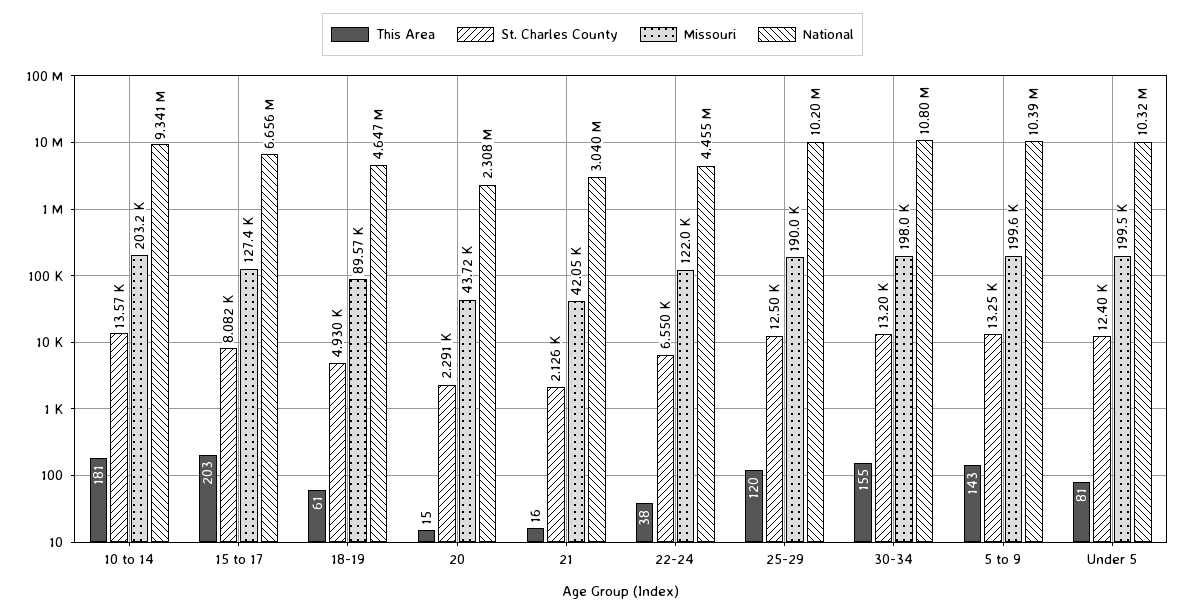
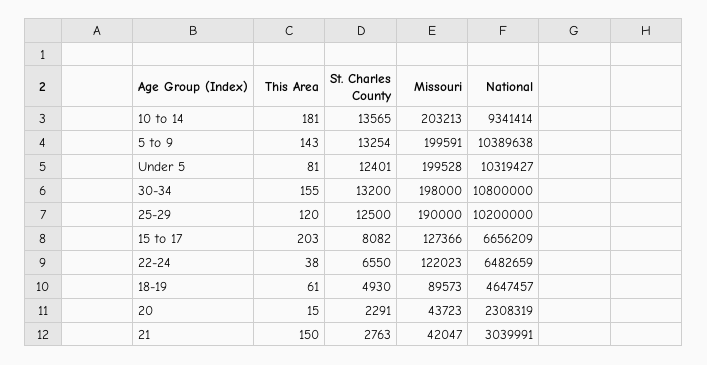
  {
    "This Area": {
      "10 to 14": 181,
      "15 to 17": 203,
      "18-19": 61,
      "20": 15,
-     "21": 16,
+     "21": 150,
      "22-24": 38,
      "25-29": 120,
      "30-34": 155,
      "5 to 9": 143,
      "Under 5": 81
    },
    "St. Charles County": {
      "10 to 14": 13565,
      "15 to 17": 8082,
      "18-19": 4930,
      "20": 2291,
-     "21": 2126,
+     "21": 2763,
      "22-24": 6550,
      "25-29": 12500,
      "30-34": 13200,
      "5 to 9": 13254,
      "Under 5": 12401
    },
    "Missouri": {
      "10 to 14": 203213,
      "15 to 17": 127366,
      "18-19": 89573,
      "20": 43723,
      "21": 42047,
      "22-24": 122023,
      "25-29": 190000,
      "30-34": 198000,
      "5 to 9": 199591,
      "Under 5": 199528
    },
    "National": {
      "10 to 14": 9341414,
      "15 to 17": 6656209,
      "18-19": 4647457,
      "20": 2308319,
      "21": 3039991,
-     "22-24": 4455000,
+     "22-24": 6482659,
      "25-29": 10200000,
      "30-34": 10800000,
      "5 to 9": 10389638,
      "Under 5": 10319427
    }
  }

